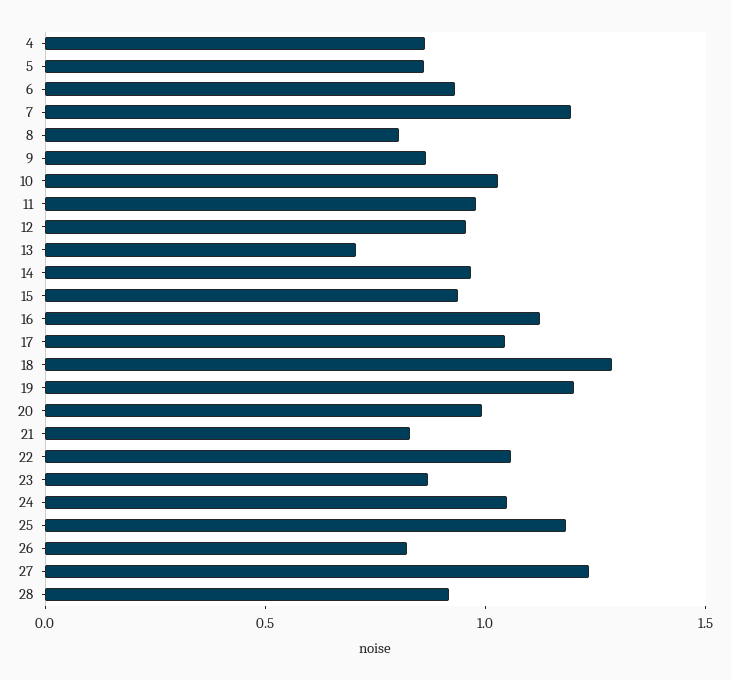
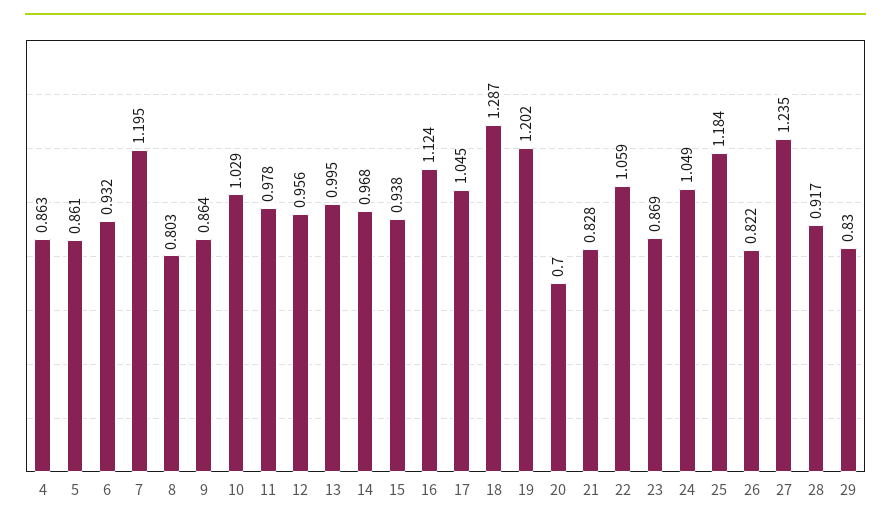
  {
    "4": 0.863,
    "5": 0.861,
    "6": 0.932,
    "7": 1.195,
    "8": 0.803,
    "9": 0.864,
    "10": 1.029,
    "11": 0.978,
    "12": 0.956,
-   "13": 0.7,
+   "13": 0.995,
    "14": 0.968,
    "15": 0.938,
    "16": 1.124,
    "17": 1.045,
    "18": 1.287,
    "19": 1.202,
-   "20": 1,
+   "20": 0.7,
    "21": 0.828,
    "22": 1.059,
    "23": 0.869,
    "24": 1.049,
    "25": 1.184,
    "26": 0.822,
    "27": 1.235,
-   "28": 0.917
+   "28": 0.917,
+   "29": 0.83
  }

